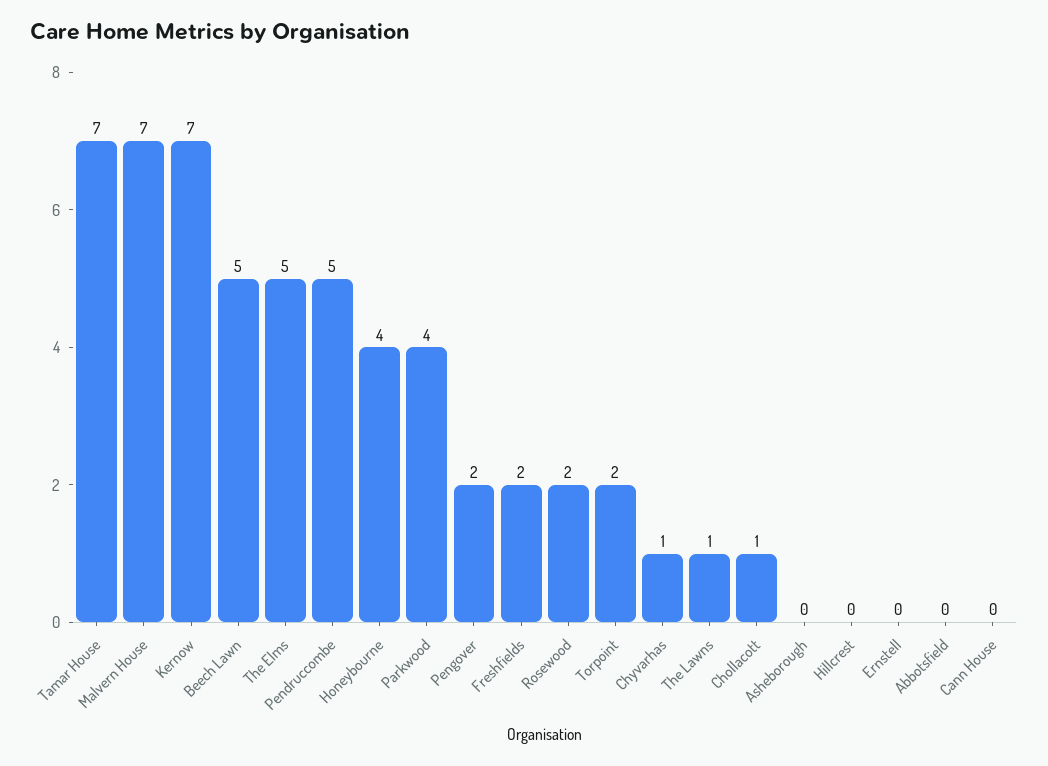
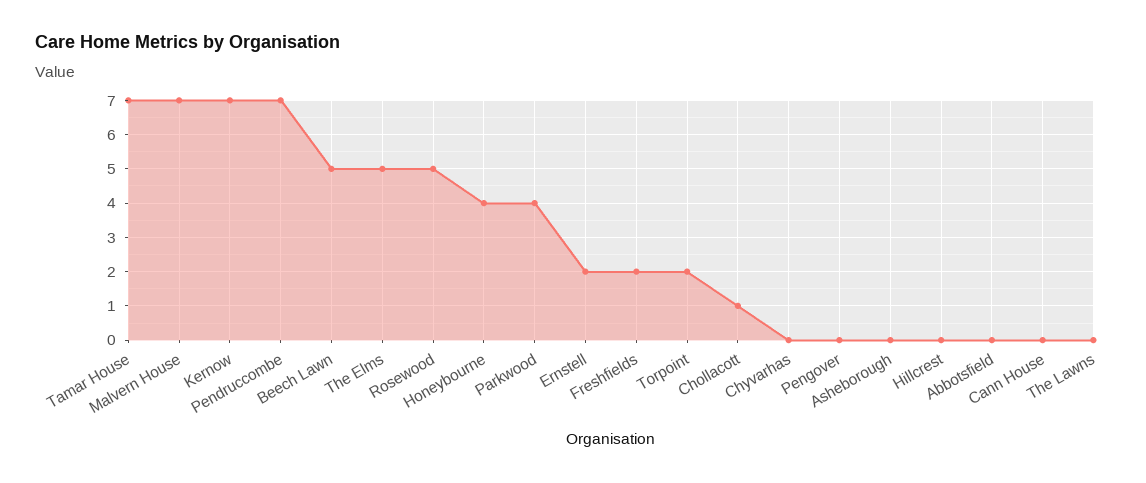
  {
    "Tamar House": 7,
    "Malvern House": 7,
    "Kernow": 7,
    "Beech Lawn": 5,
    "The Elms": 5,
-   "Pendruccombe": 5,
+   "Pendruccombe": 7,
    "Honeybourne": 4,
    "Parkwood": 4,
-   "Pengover": 2,
+   "Pengover": 0,
    "Freshfields": 2,
-   "Rosewood": 2,
+   "Rosewood": 5,
    "Torpoint": 2,
-   "Chyvarhas": 1,
+   "Chyvarhas": 0,
-   "The Lawns": 1,
+   "The Lawns": 0,
    "Chollacott": 1,
    "Asheborough": 0,
    "Hillcrest": 0,
-   "Ernstell": 0,
+   "Ernstell": 2,
    "Abbotsfield": 0,
    "Cann House": 0
  }

